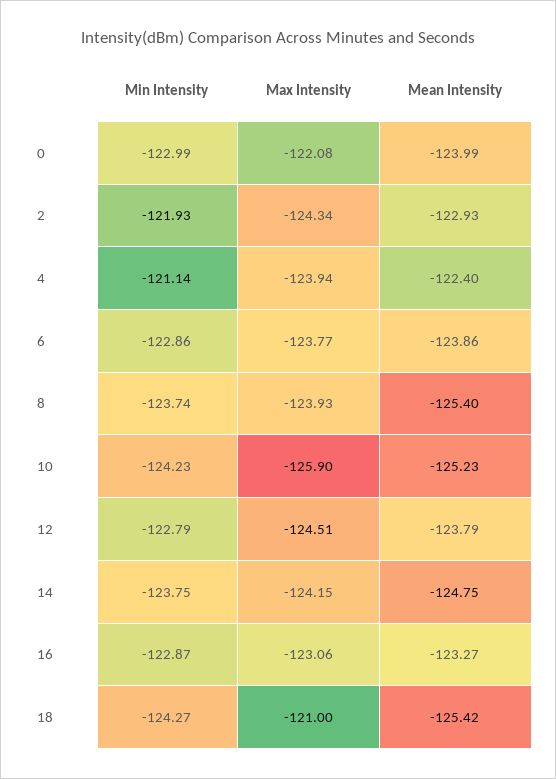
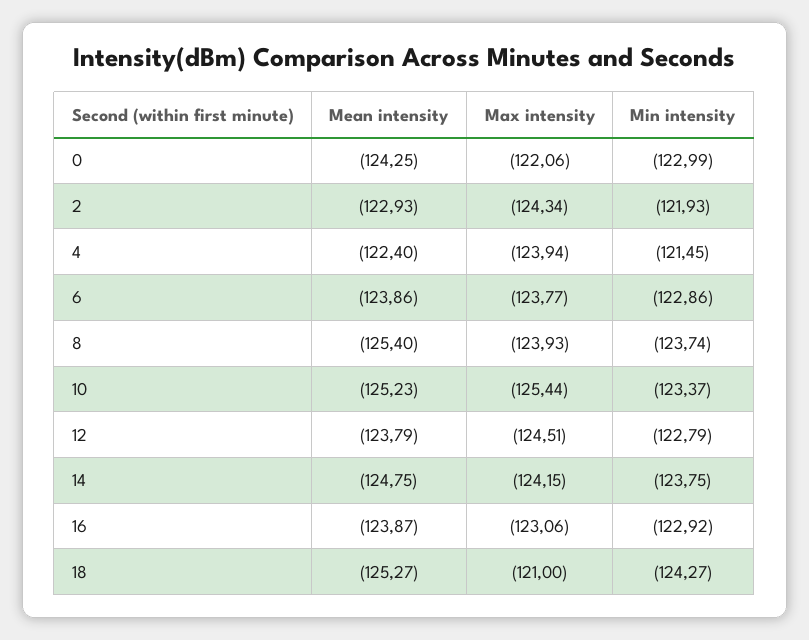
  {
    "Min Intensity": {
      "0": -122.99,
      "2": -121.93,
-     "4": -121.14,
+     "4": -121.45,
      "6": -122.86,
      "8": -123.74,
-     "10": -124.23,
+     "10": -123.37,
      "12": -122.79,
      "14": -123.75,
-     "16": -122.87,
+     "16": -122.92,
      "18": -124.27
    },
    "Max Intensity": {
-     "0": -122.08,
+     "0": -122.06,
      "2": -124.34,
      "4": -123.94,
      "6": -123.77,
      "8": -123.93,
-     "10": -125.9,
+     "10": -125.44,
      "12": -124.51,
      "14": -124.15,
      "16": -123.06,
      "18": -121
    },
    "Mean Intensity": {
-     "0": -123.99,
+     "0": -124.25,
      "2": -122.93,
      "4": -122.4,
      "6": -123.86,
      "8": -125.4,
      "10": -125.23,
      "12": -123.79,
      "14": -124.75,
-     "16": -123.27,
+     "16": -123.87,
-     "18": -125.42
+     "18": -125.27
    }
  }

